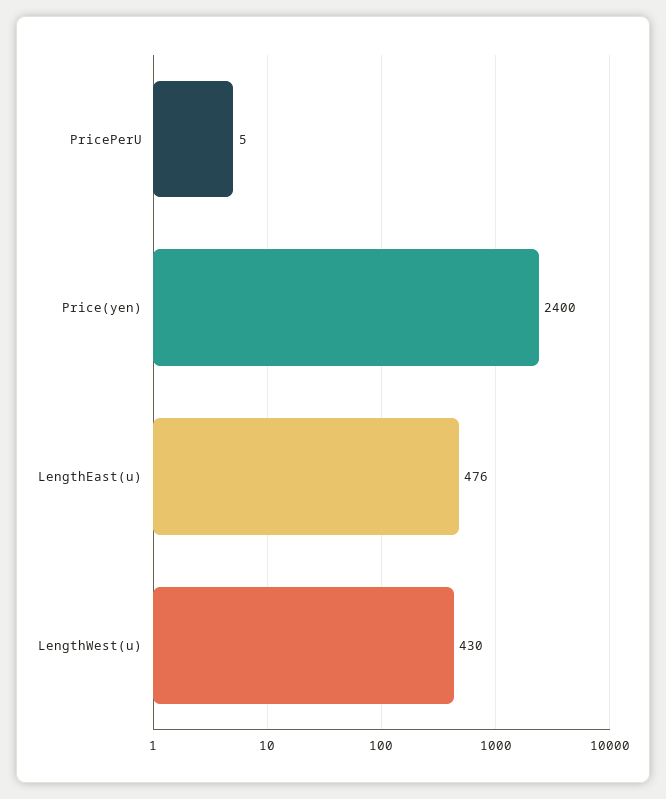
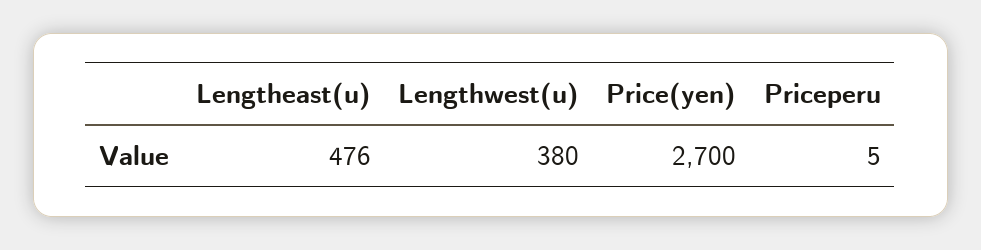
  {
    "PricePerU": 5,
-   "Price(yen)": 2400,
+   "Price(yen)": 2700,
    "LengthEast(u)": 476,
-   "LengthWest(u)": 430
+   "LengthWest(u)": 380
  }

